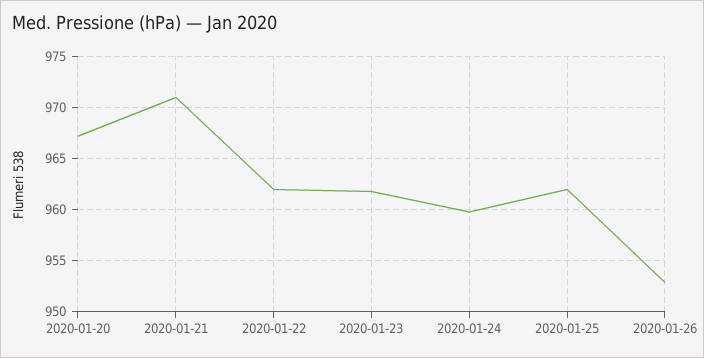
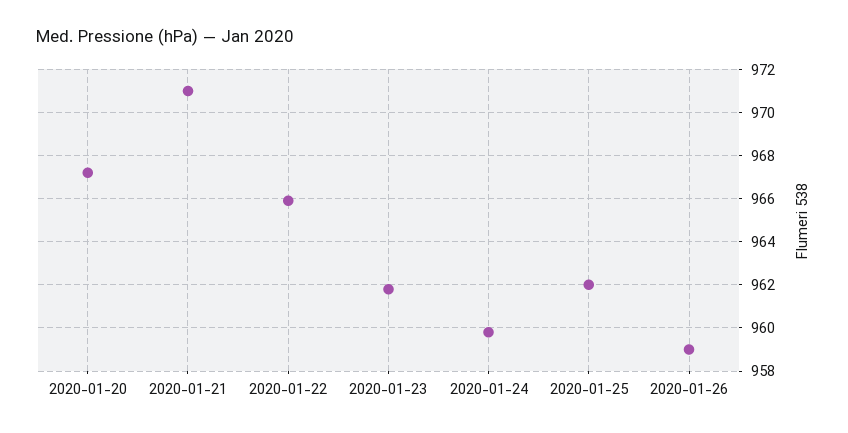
  {
    "2020-01-20": 967,
    "2020-01-21": 971,
-   "2020-01-22": 962,
+   "2020-01-22": 966,
    "2020-01-23": 962,
    "2020-01-24": 960,
    "2020-01-25": 962,
-   "2020-01-26": 953
+   "2020-01-26": 959
  }

